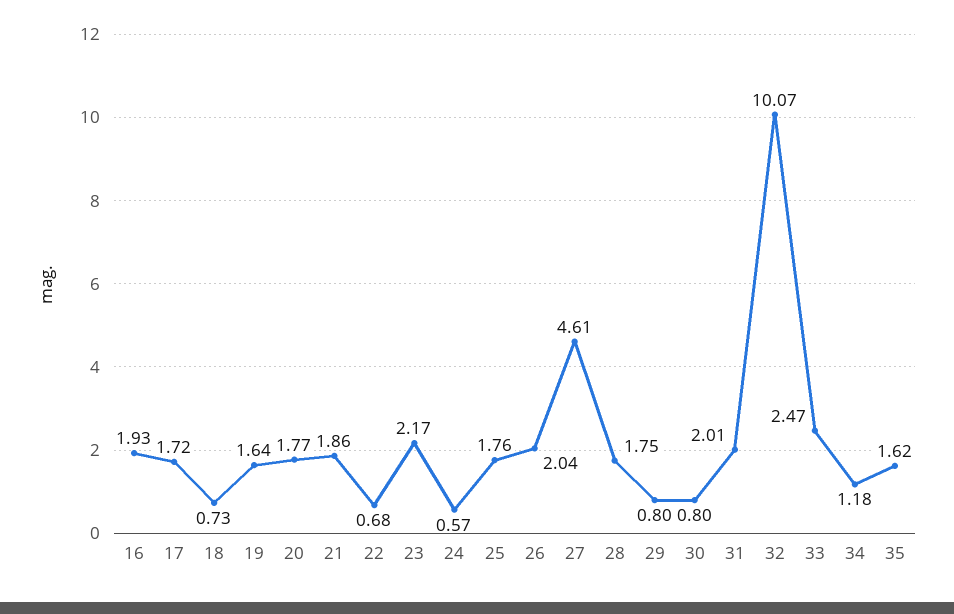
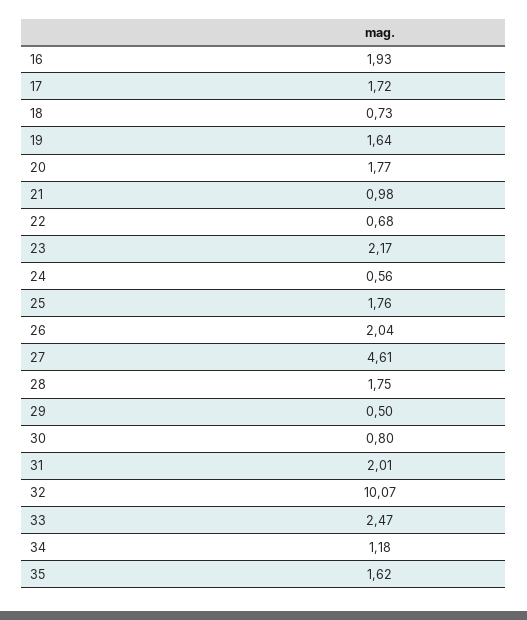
  {
    "16": 1.93,
    "17": 1.72,
    "18": 0.73,
    "19": 1.64,
    "20": 1.77,
-   "21": 1.86,
+   "21": 0.98,
    "22": 0.68,
    "23": 2.17,
-   "24": 0.57,
+   "24": 0.56,
    "25": 1.76,
    "26": 2.04,
    "27": 4.61,
    "28": 1.75,
-   "29": 0.8,
+   "29": 0.5,
    "30": 0.8,
    "31": 2.01,
    "32": 10.07,
    "33": 2.47,
    "34": 1.18,
    "35": 1.62
  }

